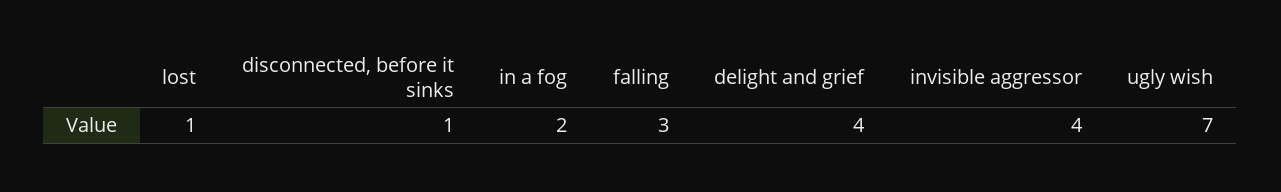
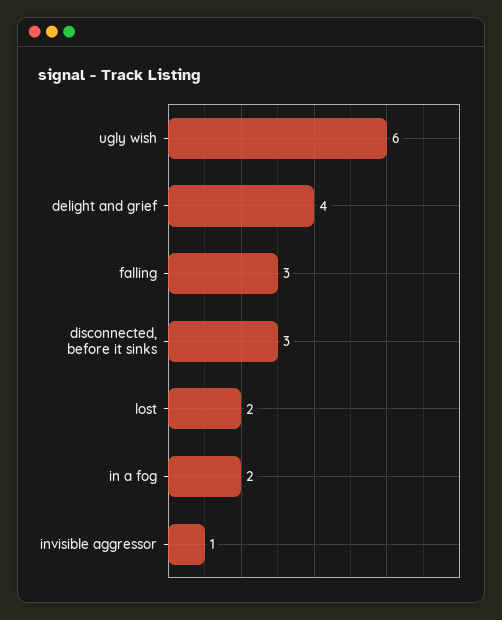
  {
-   "lost": 1,
+   "lost": 2,
-   "disconnected, before it sinks": 1,
+   "disconnected, before it sinks": 3,
    "in a fog": 2,
    "falling": 3,
    "delight and grief": 4,
-   "invisible aggressor": 4,
+   "invisible aggressor": 1,
-   "ugly wish": 7
+   "ugly wish": 6
  }

